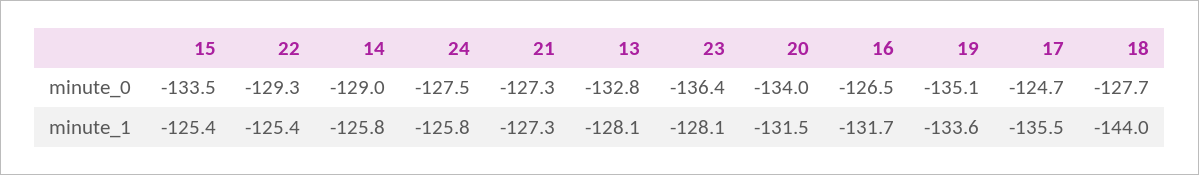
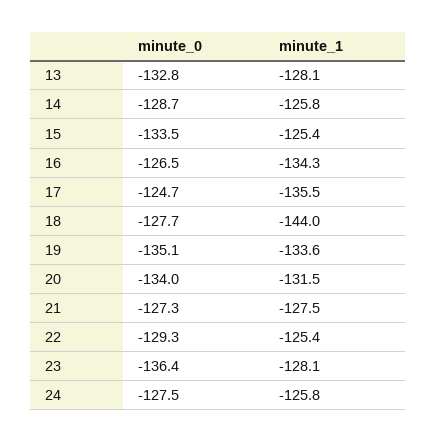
  {
    "15": {
      "minute_0": -133.5,
      "minute_1": -125.4
    },
    "22": {
      "minute_0": -129.3,
      "minute_1": -125.4
    },
    "14": {
-     "minute_0": -129,
+     "minute_0": -128.7,
      "minute_1": -125.8
    },
    "24": {
      "minute_0": -127.5,
      "minute_1": -125.8
    },
    "21": {
      "minute_0": -127.3,
-     "minute_1": -127.3
+     "minute_1": -127.5
    },
    "13": {
      "minute_0": -132.8,
      "minute_1": -128.1
    },
    "23": {
      "minute_0": -136.4,
      "minute_1": -128.1
    },
    "20": {
      "minute_0": -134,
      "minute_1": -131.5
    },
    "16": {
      "minute_0": -126.5,
-     "minute_1": -131.7
+     "minute_1": -134.3
    },
    "19": {
      "minute_0": -135.1,
      "minute_1": -133.6
    },
    "17": {
      "minute_0": -124.7,
      "minute_1": -135.5
    },
    "18": {
      "minute_0": -127.7,
      "minute_1": -144
    }
  }

